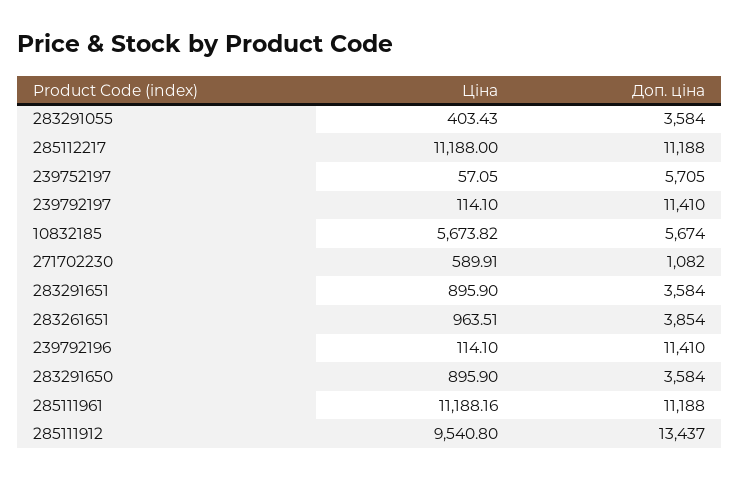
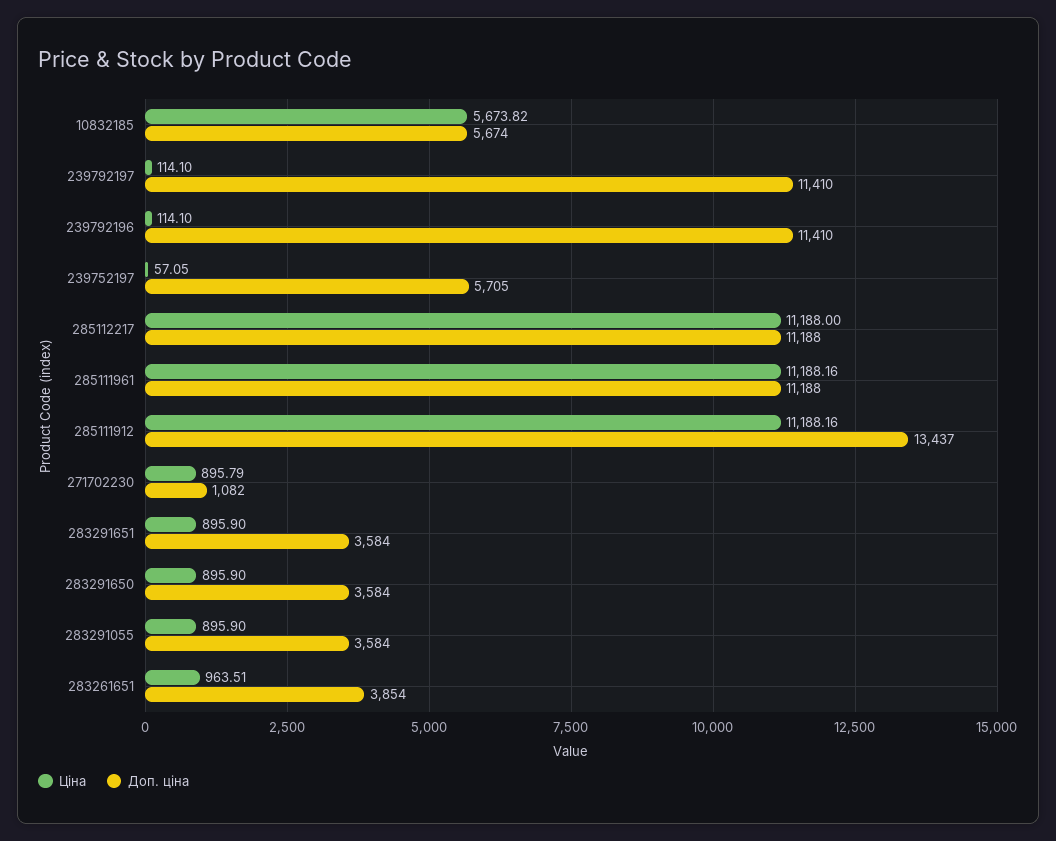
  {
    "Ціна": {
-     "283291055": 403.43,
+     "283291055": 895.9,
      "285112217": 11188,
      "239752197": 57.05,
      "239792197": 114.1,
      "10832185": 5673.82,
-     "271702230": 589.91,
+     "271702230": 895.79,
      "283291651": 895.9,
      "283261651": 963.51,
      "239792196": 114.1,
      "283291650": 895.9,
      "285111961": 11188.16,
-     "285111912": 9540.8
+     "285111912": 11188.16
    },
    "Доп. ціна": {
      "283291055": 3584,
      "285112217": 11188,
      "239752197": 5705,
      "239792197": 11410,
      "10832185": 5674,
      "271702230": 1082,
      "283291651": 3584,
      "283261651": 3854,
      "239792196": 11410,
      "283291650": 3584,
      "285111961": 11188,
      "285111912": 13437
    }
  }

